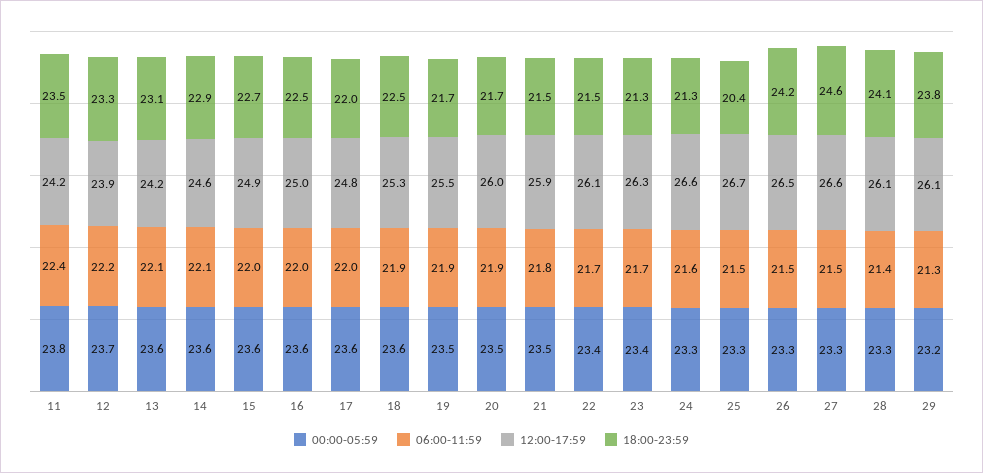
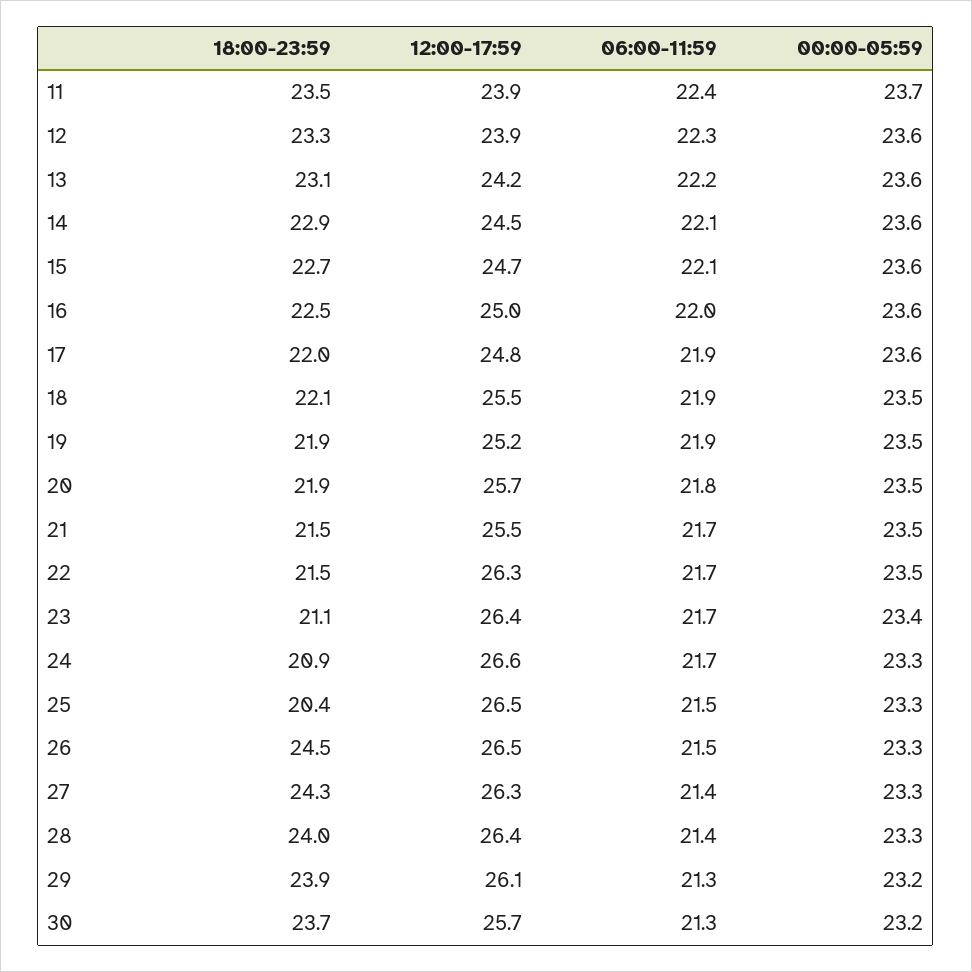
  {
    "00:00-05:59": {
-     "11": 23.8,
+     "11": 23.7,
-     "12": 23.7,
+     "12": 23.6,
      "13": 23.6,
      "14": 23.6,
      "15": 23.6,
      "16": 23.6,
      "17": 23.6,
-     "18": 23.6,
+     "18": 23.5,
      "19": 23.5,
      "20": 23.5,
      "21": 23.5,
-     "22": 23.4,
+     "22": 23.5,
      "23": 23.4,
      "24": 23.3,
      "25": 23.3,
      "26": 23.3,
      "27": 23.3,
      "28": 23.3,
-     "29": 23.2
+     "29": 23.2,
+     "30": 23.2
    },
    "06:00-11:59": {
      "11": 22.4,
-     "12": 22.2,
+     "12": 22.3,
-     "13": 22.1,
+     "13": 22.2,
      "14": 22.1,
-     "15": 22,
+     "15": 22.1,
      "16": 22,
-     "17": 22,
+     "17": 21.9,
      "18": 21.9,
      "19": 21.9,
-     "20": 21.9,
+     "20": 21.8,
-     "21": 21.8,
+     "21": 21.7,
      "22": 21.7,
      "23": 21.7,
-     "24": 21.6,
+     "24": 21.7,
      "25": 21.5,
      "26": 21.5,
-     "27": 21.5,
+     "27": 21.4,
      "28": 21.4,
-     "29": 21.3
+     "29": 21.3,
+     "30": 21.3
    },
    "12:00-17:59": {
-     "11": 24.2,
+     "11": 23.9,
      "12": 23.9,
      "13": 24.2,
-     "14": 24.6,
+     "14": 24.5,
-     "15": 24.9,
+     "15": 24.7,
      "16": 25,
      "17": 24.8,
-     "18": 25.3,
+     "18": 25.5,
-     "19": 25.5,
+     "19": 25.2,
-     "20": 26,
+     "20": 25.7,
-     "21": 25.9,
+     "21": 25.5,
-     "22": 26.1,
+     "22": 26.3,
-     "23": 26.3,
+     "23": 26.4,
      "24": 26.6,
-     "25": 26.7,
+     "25": 26.5,
      "26": 26.5,
-     "27": 26.6,
+     "27": 26.3,
-     "28": 26.1,
+     "28": 26.4,
-     "29": 26.1
+     "29": 26.1,
+     "30": 25.7
    },
    "18:00-23:59": {
      "11": 23.5,
      "12": 23.3,
      "13": 23.1,
      "14": 22.9,
      "15": 22.7,
      "16": 22.5,
      "17": 22,
-     "18": 22.5,
+     "18": 22.1,
-     "19": 21.7,
+     "19": 21.9,
-     "20": 21.7,
+     "20": 21.9,
      "21": 21.5,
      "22": 21.5,
-     "23": 21.3,
+     "23": 21.1,
-     "24": 21.3,
+     "24": 20.9,
      "25": 20.4,
-     "26": 24.2,
+     "26": 24.5,
-     "27": 24.6,
+     "27": 24.3,
-     "28": 24.1,
+     "28": 24,
-     "29": 23.8
+     "29": 23.9,
+     "30": 23.7
    }
  }

